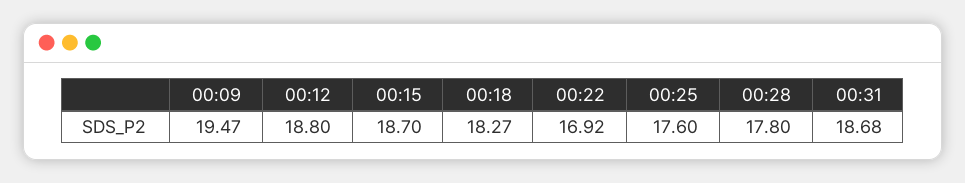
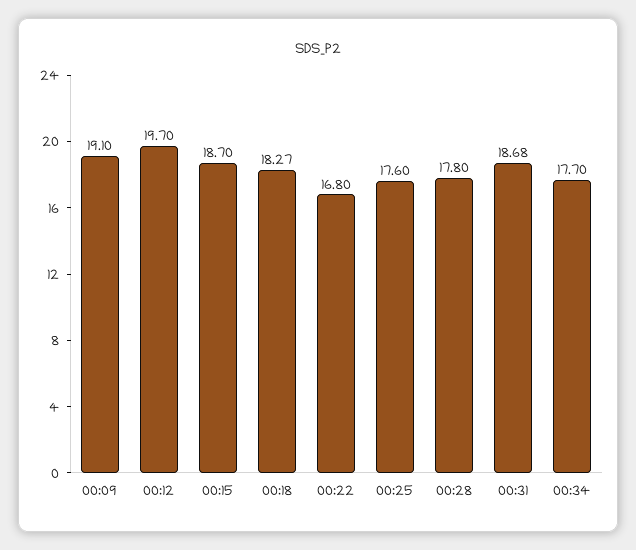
  {
-   "00:09": 19.47,
+   "00:09": 19.1,
-   "00:12": 18.8,
+   "00:12": 19.7,
    "00:15": 18.7,
    "00:18": 18.27,
-   "00:22": 16.92,
+   "00:22": 16.8,
    "00:25": 17.6,
    "00:28": 17.8,
-   "00:31": 18.68
+   "00:31": 18.68,
+   "00:34": 17.7
  }

